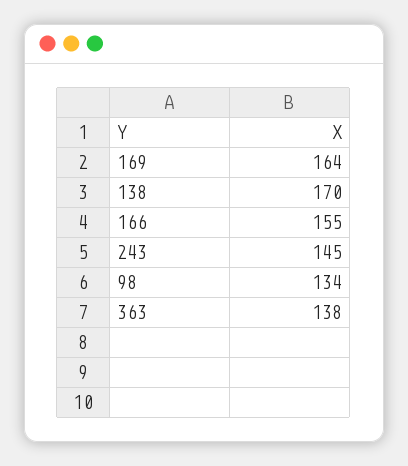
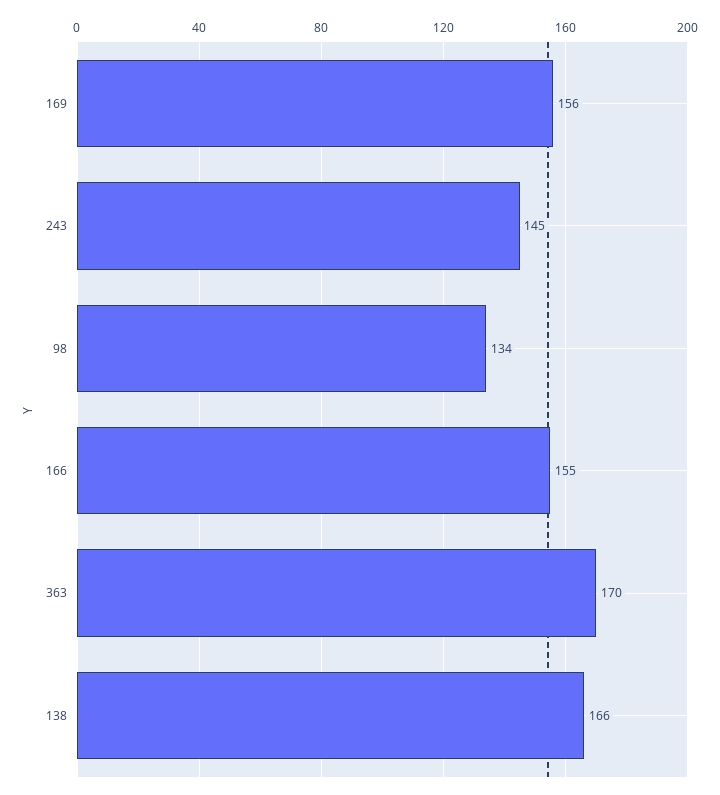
  {
-   "169": 164,
+   "169": 156,
-   "138": 170,
+   "138": 166,
    "166": 155,
    "243": 145,
    "98": 134,
-   "363": 138
+   "363": 170
  }

